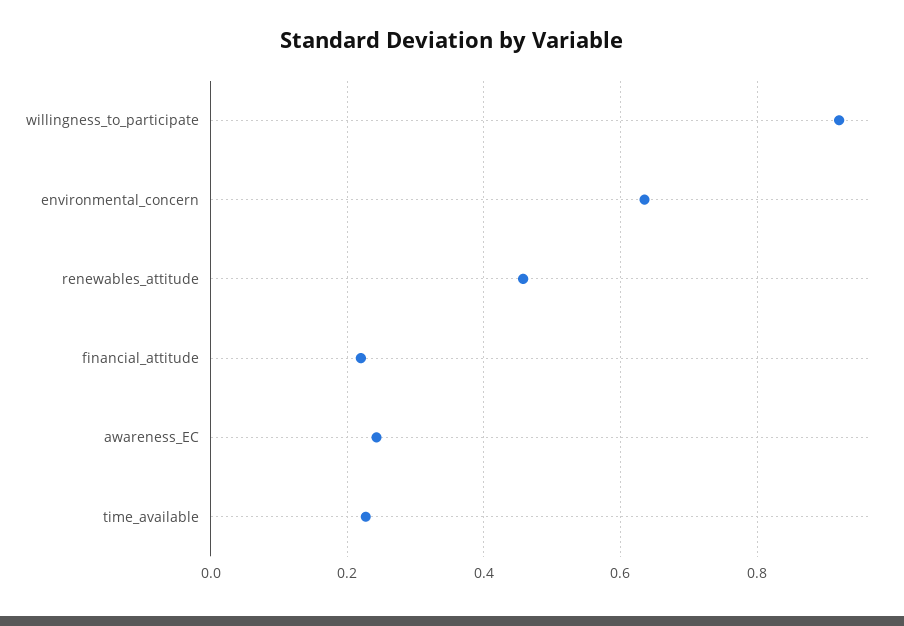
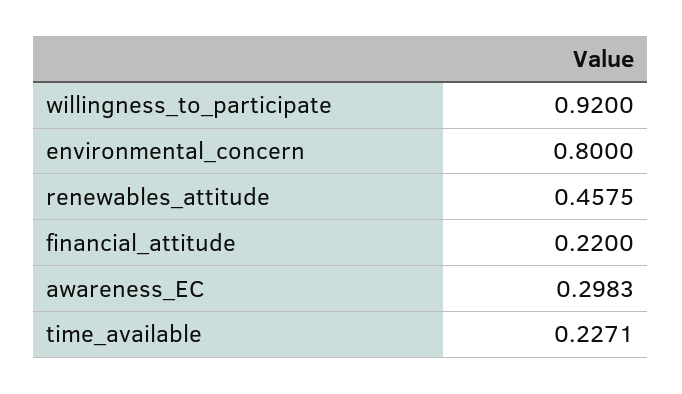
  {
    "willingness_to_participate": 0.92,
-   "environmental_concern": 0.64,
+   "environmental_concern": 0.8,
    "renewables_attitude": 0.4575,
    "financial_attitude": 0.22,
-   "awareness_EC": 0.24,
+   "awareness_EC": 0.2983,
    "time_available": 0.2271
  }

